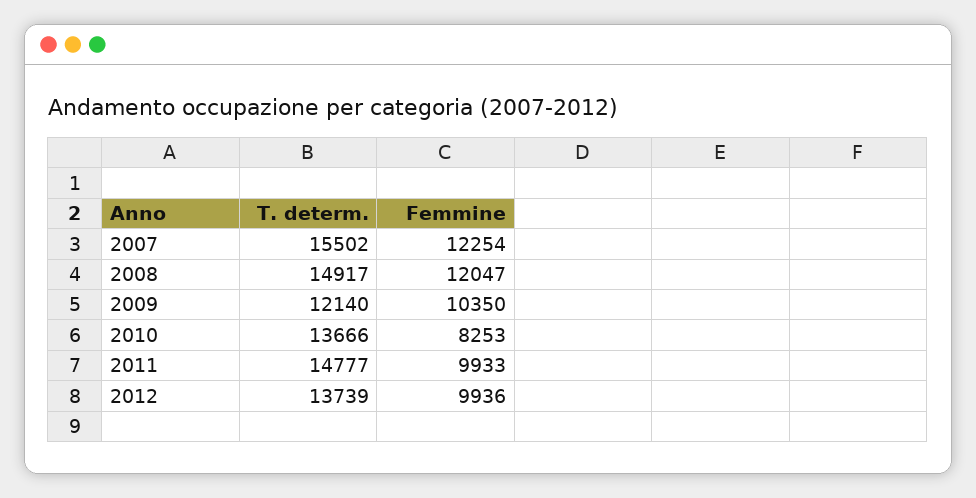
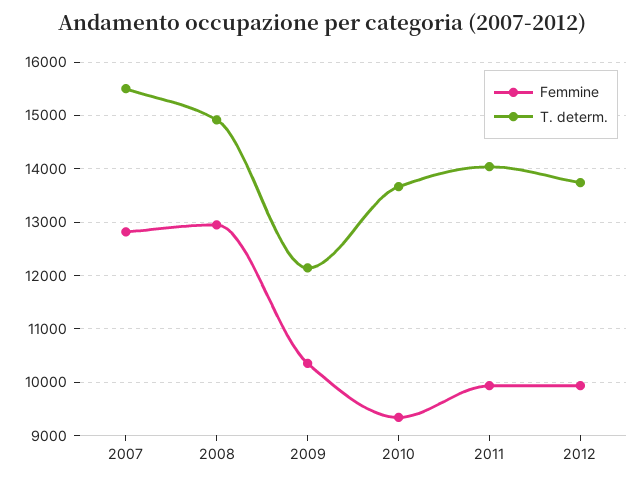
  {
    "T. determ.": {
      "2007": 15502,
      "2008": 14917,
      "2009": 12140,
      "2010": 13666,
-     "2011": 14777,
+     "2011": 14000,
      "2012": 13739
    },
    "Femmine": {
-     "2007": 12254,
+     "2007": 12800,
-     "2008": 12047,
+     "2008": 13000,
      "2009": 10350,
-     "2010": 8253,
+     "2010": 9400,
      "2011": 9933,
      "2012": 9936
    }
  }

